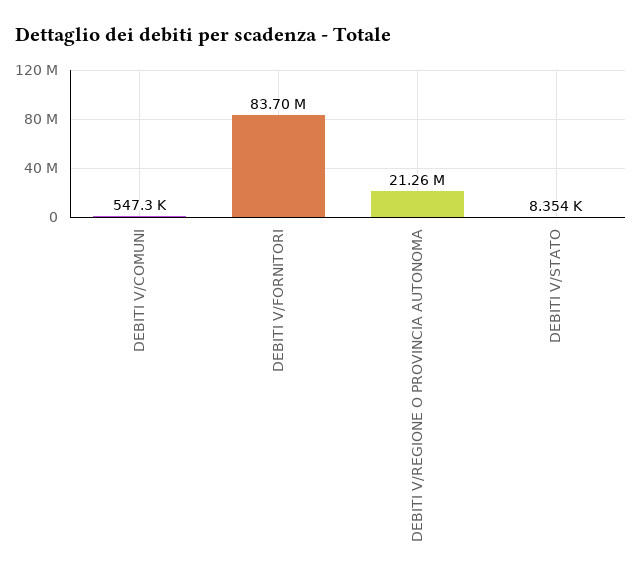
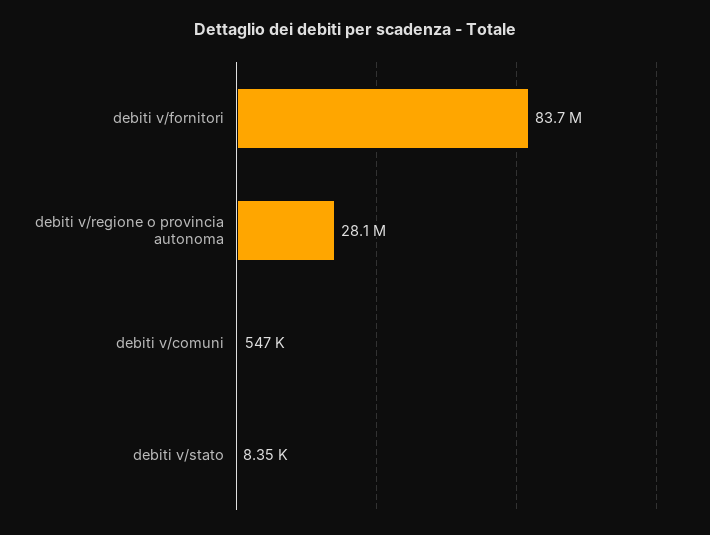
  {
    "DEBITI V/COMUNI": 547300,
    "DEBITI V/FORNITORI": 83700000,
-   "DEBITI V/REGIONE O PROVINCIA AUTONOMA": 21260000,
+   "DEBITI V/REGIONE O PROVINCIA AUTONOMA": 28100000,
    "DEBITI V/STATO": 8354
  }

